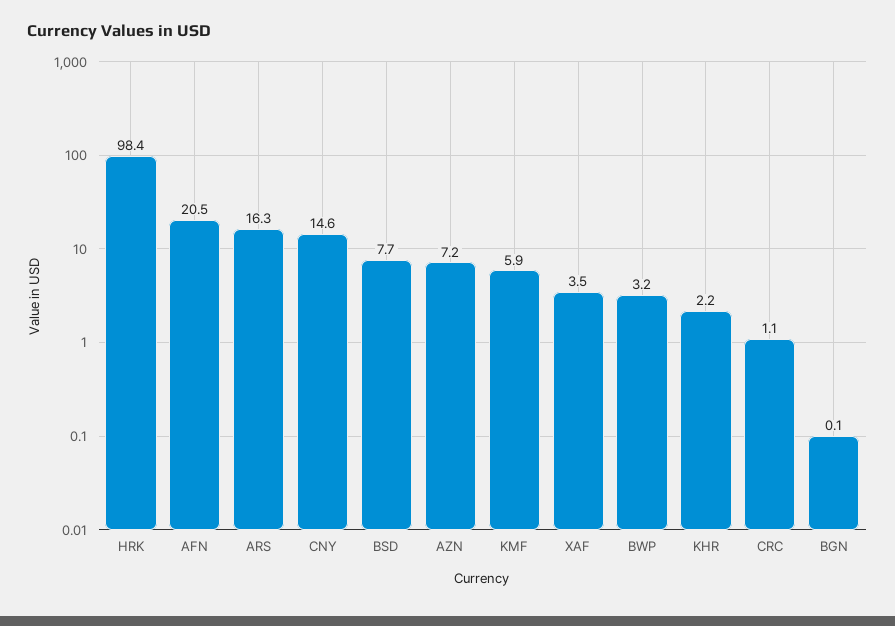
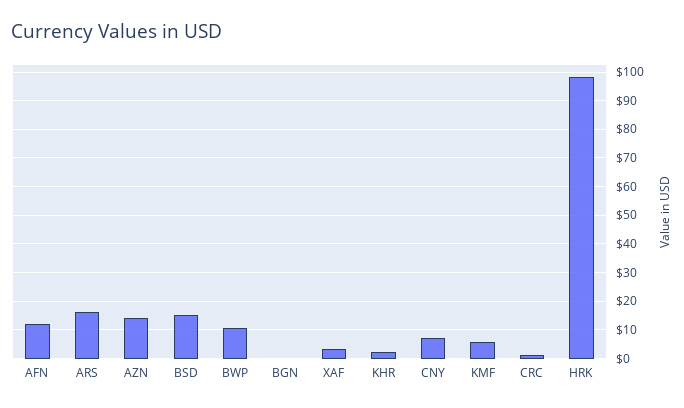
  {
    "HRK": 98.4,
-   "AFN": 20.5,
+   "AFN": 12.5,
    "ARS": 16.3,
-   "CNY": 14.6,
+   "CNY": 7.5,
-   "BSD": 7.7,
+   "BSD": 15,
-   "AZN": 7.2,
+   "AZN": 15,
    "KMF": 5.9,
    "XAF": 3.5,
-   "BWP": 3.2,
+   "BWP": 10,
    "KHR": 2.2,
    "CRC": 1.1,
    "BGN": 0.1
  }

